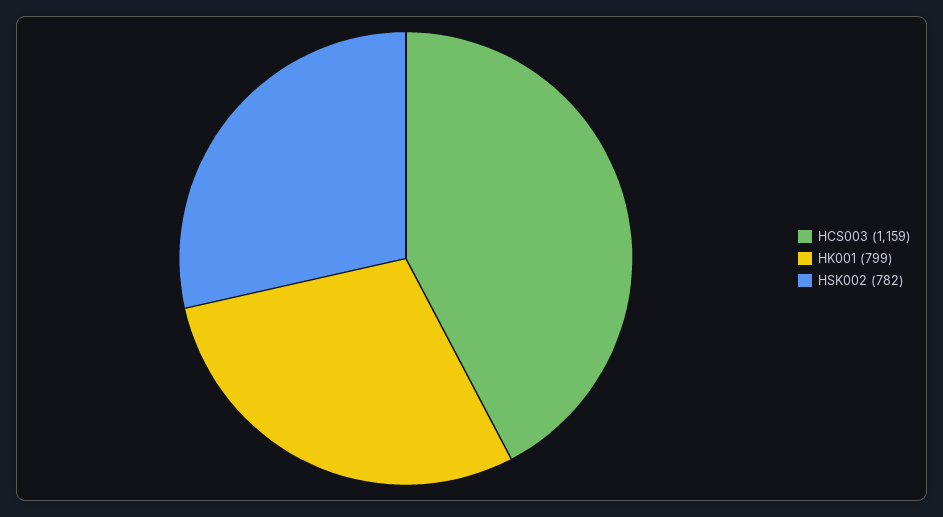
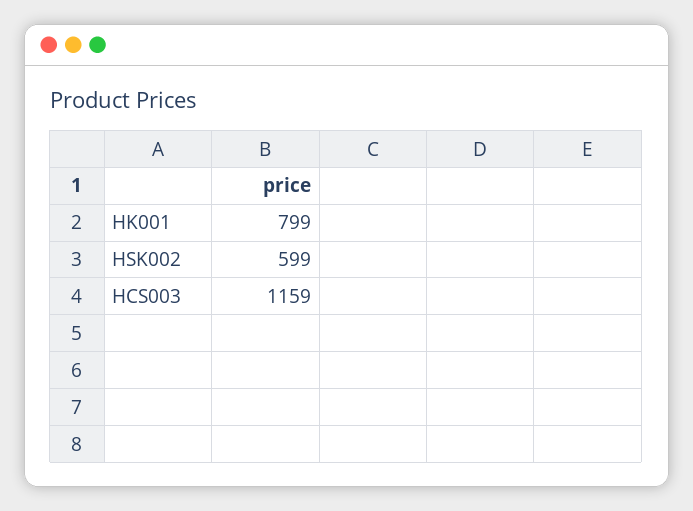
  {
    "HCS003": 1159,
    "HK001": 799,
-   "HSK002": 782
+   "HSK002": 599
  }

